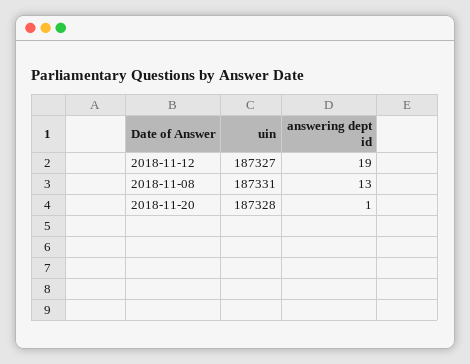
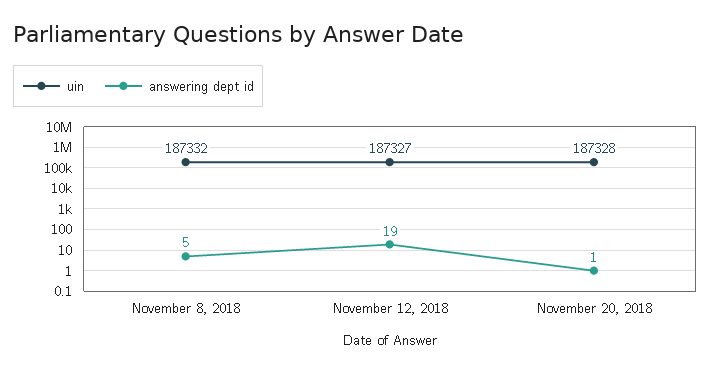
  {
    "uin": {
      "2018-11-12": 187327,
-     "2018-11-08": 187331,
+     "2018-11-08": 187332,
      "2018-11-20": 187328
    },
    "answering dept id": {
      "2018-11-12": 19,
-     "2018-11-08": 13,
+     "2018-11-08": 5,
      "2018-11-20": 1
    }
  }

